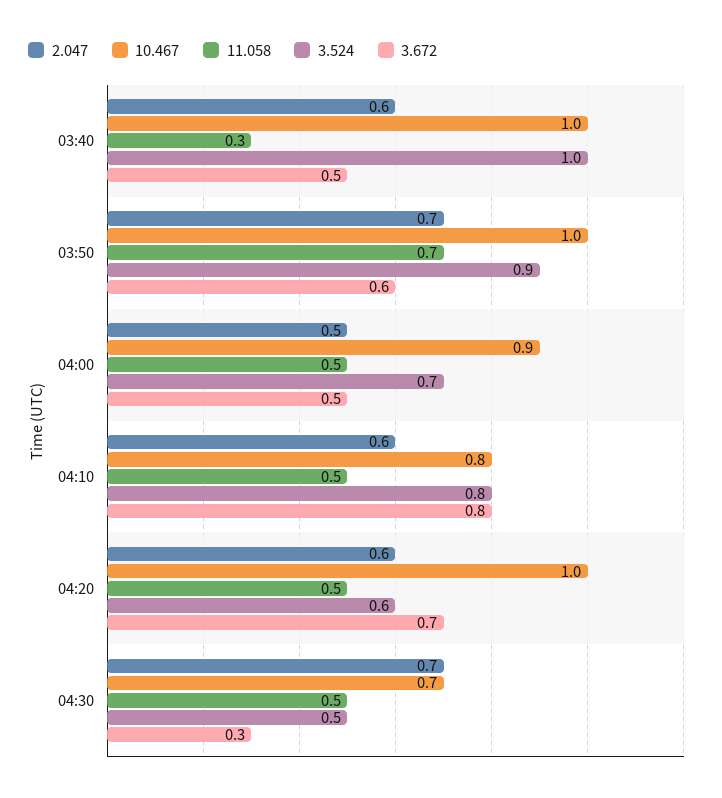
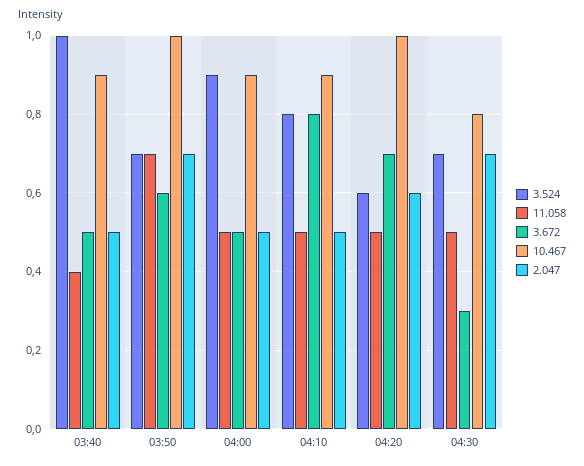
  {
    "2.047": {
-     "03:40": 0.6,
+     "03:40": 0.5,
      "03:50": 0.7,
      "04:00": 0.5,
-     "04:10": 0.6,
+     "04:10": 0.5,
      "04:20": 0.6,
      "04:30": 0.7
    },
    "10.467": {
-     "03:40": 1,
+     "03:40": 0.9,
      "03:50": 1,
      "04:00": 0.9,
-     "04:10": 0.8,
+     "04:10": 0.9,
      "04:20": 1,
-     "04:30": 0.7
+     "04:30": 0.8
    },
    "11.058": {
-     "03:40": 0.3,
+     "03:40": 0.4,
      "03:50": 0.7,
      "04:00": 0.5,
      "04:10": 0.5,
      "04:20": 0.5,
      "04:30": 0.5
    },
    "3.524": {
      "03:40": 1,
-     "03:50": 0.9,
+     "03:50": 0.7,
-     "04:00": 0.7,
+     "04:00": 0.9,
      "04:10": 0.8,
      "04:20": 0.6,
-     "04:30": 0.5
+     "04:30": 0.7
    },
    "3.672": {
      "03:40": 0.5,
      "03:50": 0.6,
      "04:00": 0.5,
      "04:10": 0.8,
      "04:20": 0.7,
      "04:30": 0.3
    }
  }

